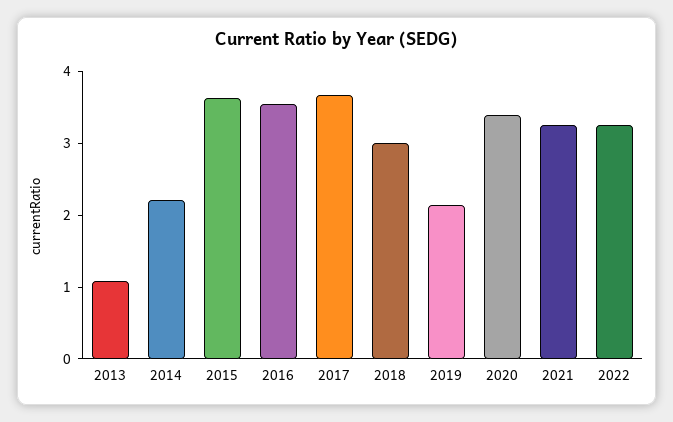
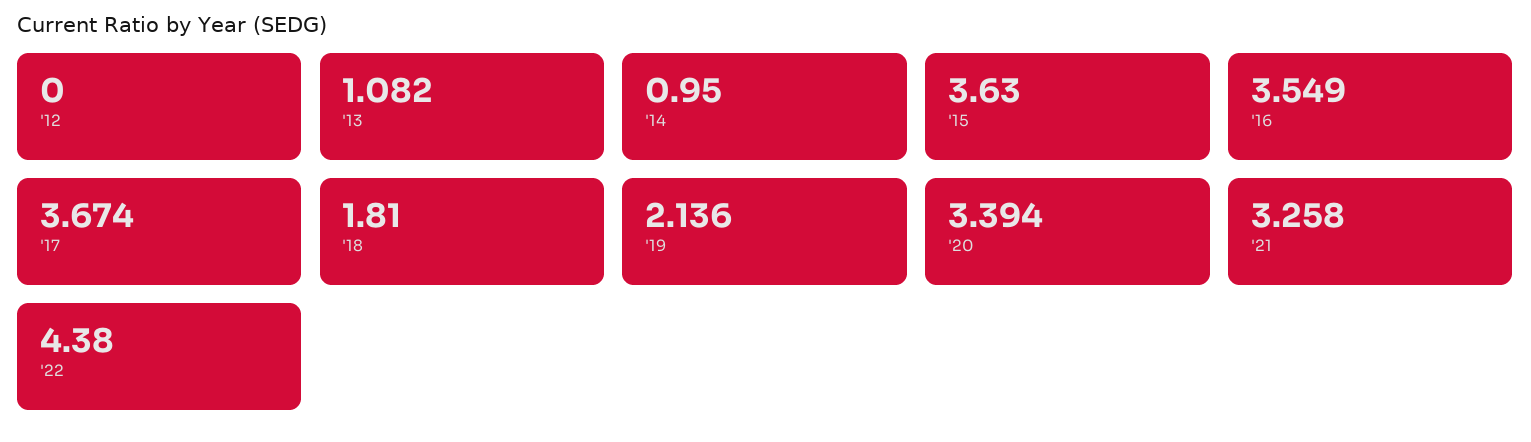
  {
    "2013": 1.082,
-   "2014": 2.2,
+   "2014": 0.95,
    "2015": 3.63,
    "2016": 3.549,
    "2017": 3.674,
-   "2018": 3,
+   "2018": 1.81,
    "2019": 2.136,
    "2020": 3.394,
    "2021": 3.258,
-   "2022": 3.2
+   "2022": 4.38,
+   "'12": 0
  }

